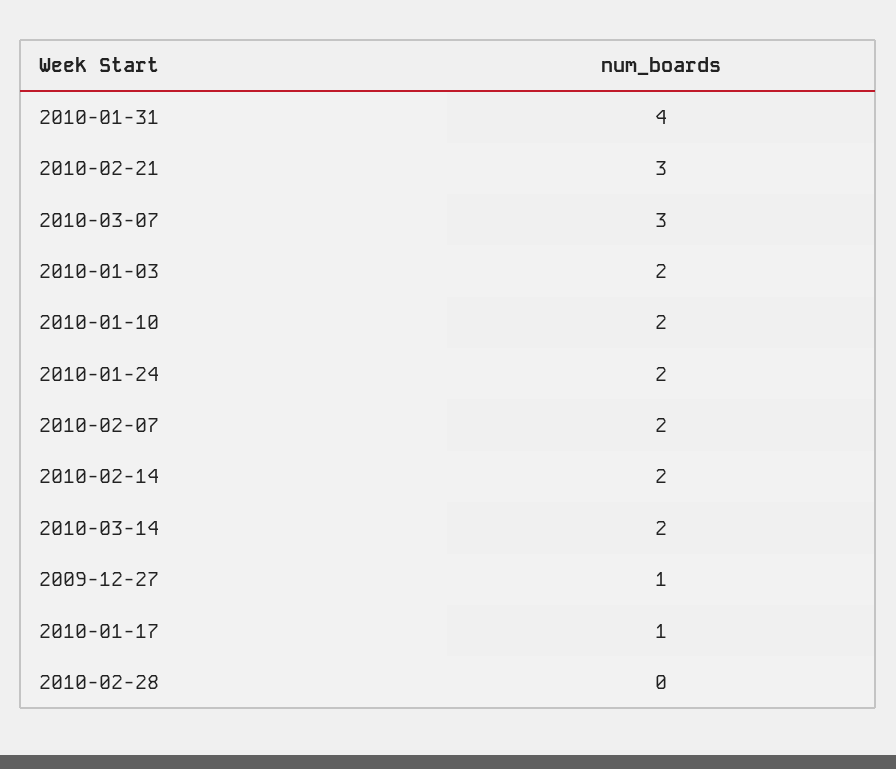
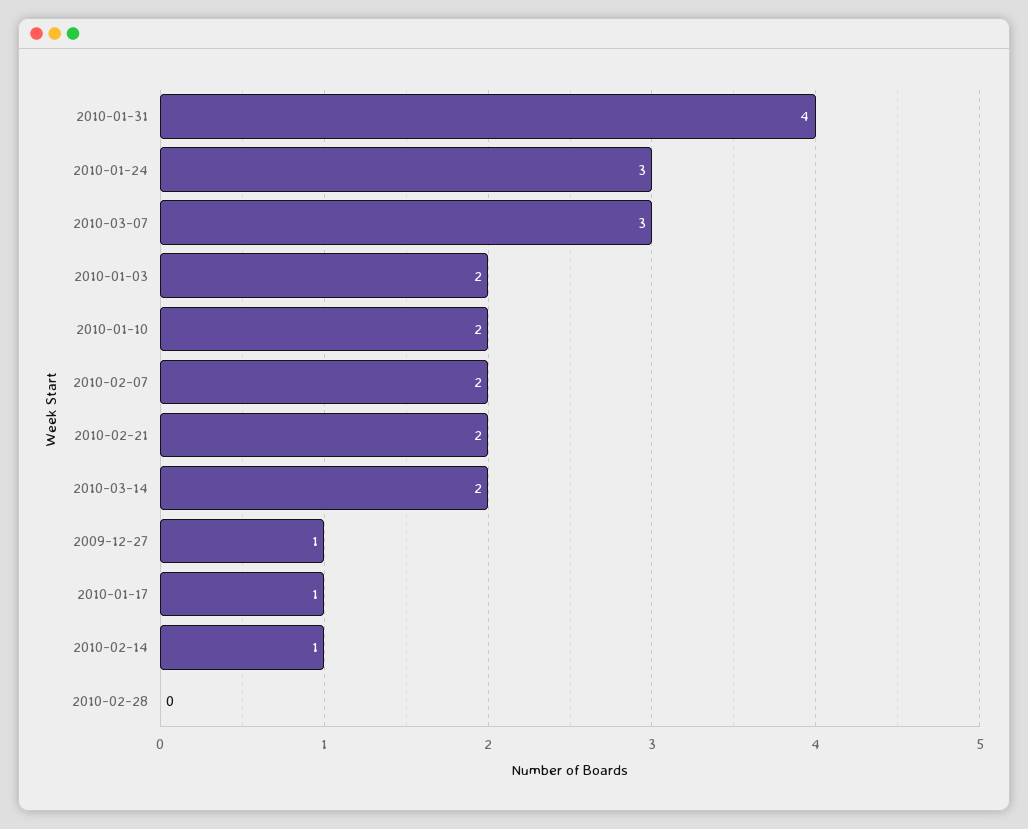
  {
    "2010-01-31": 4,
-   "2010-02-21": 3,
+   "2010-02-21": 2,
    "2010-03-07": 3,
    "2010-01-03": 2,
    "2010-01-10": 2,
-   "2010-01-24": 2,
+   "2010-01-24": 3,
    "2010-02-07": 2,
-   "2010-02-14": 2,
+   "2010-02-14": 1,
    "2010-03-14": 2,
    "2009-12-27": 1,
    "2010-01-17": 1,
    "2010-02-28": 0
  }

